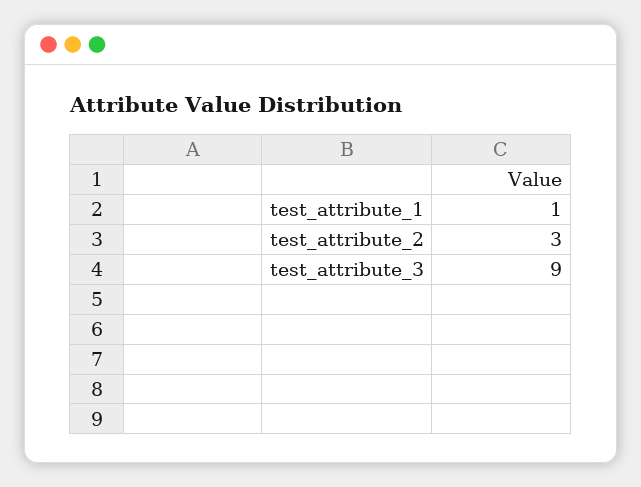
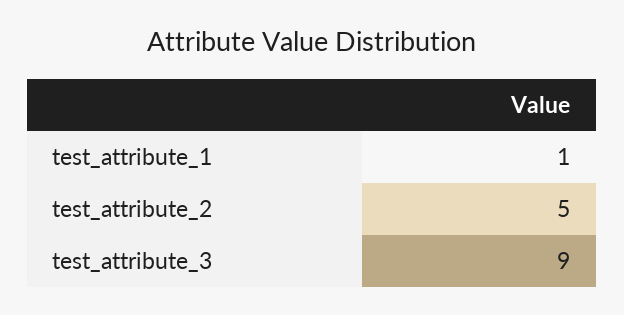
  {
    "test_attribute_1": 1,
-   "test_attribute_2": 3,
+   "test_attribute_2": 5,
    "test_attribute_3": 9
  }

